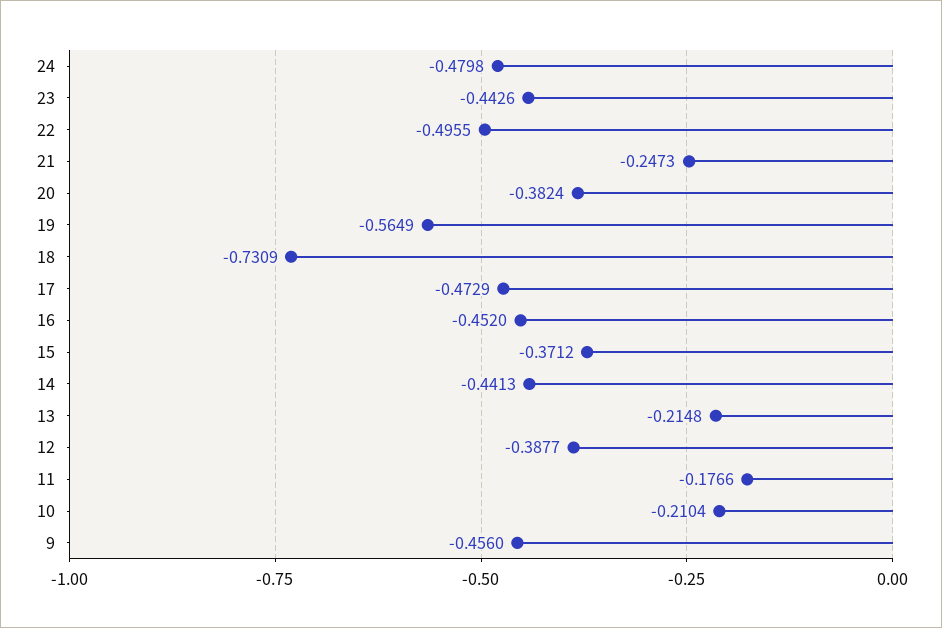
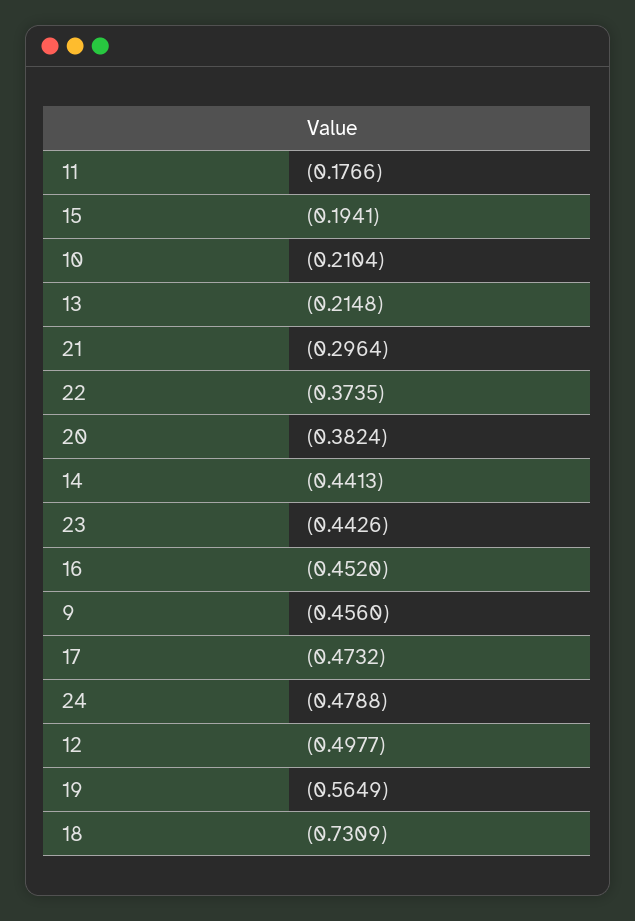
  {
-   "24": -0.4798,
+   "24": -0.4788,
    "23": -0.4426,
-   "22": -0.4955,
+   "22": -0.3735,
-   "21": -0.2473,
+   "21": -0.2964,
    "20": -0.3824,
    "19": -0.5649,
    "18": -0.7309,
-   "17": -0.4729,
+   "17": -0.4732,
    "16": -0.452,
-   "15": -0.3712,
+   "15": -0.1941,
    "14": -0.4413,
    "13": -0.2148,
-   "12": -0.3877,
+   "12": -0.4977,
    "11": -0.1766,
    "10": -0.2104,
    "9": -0.456
  }

